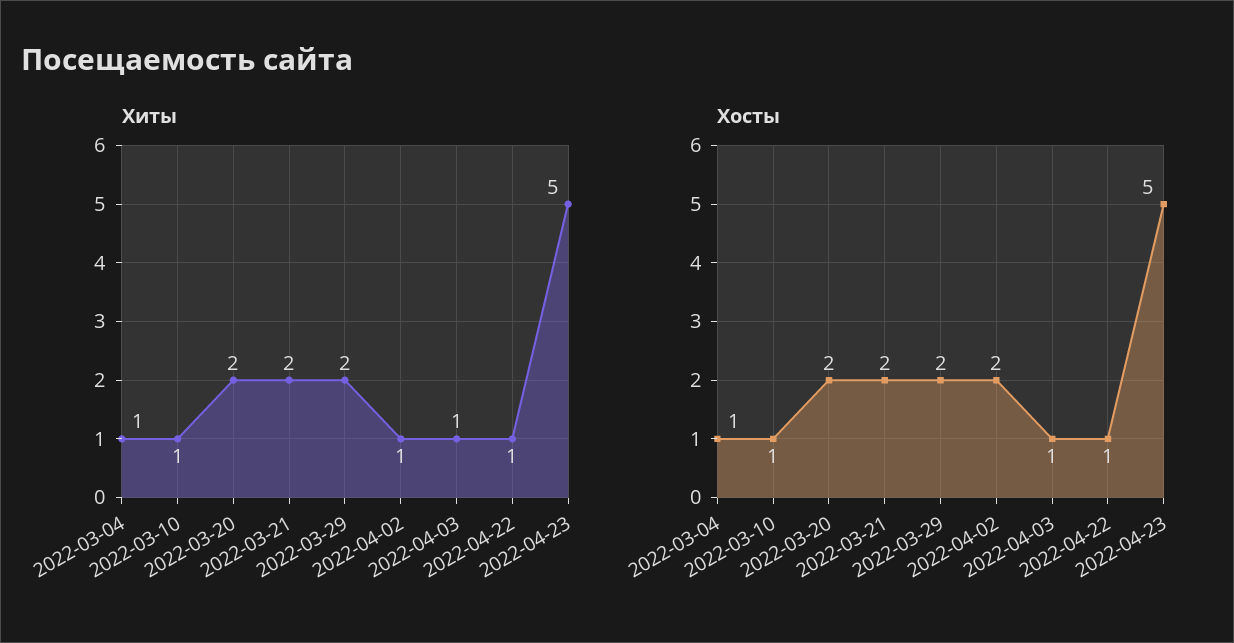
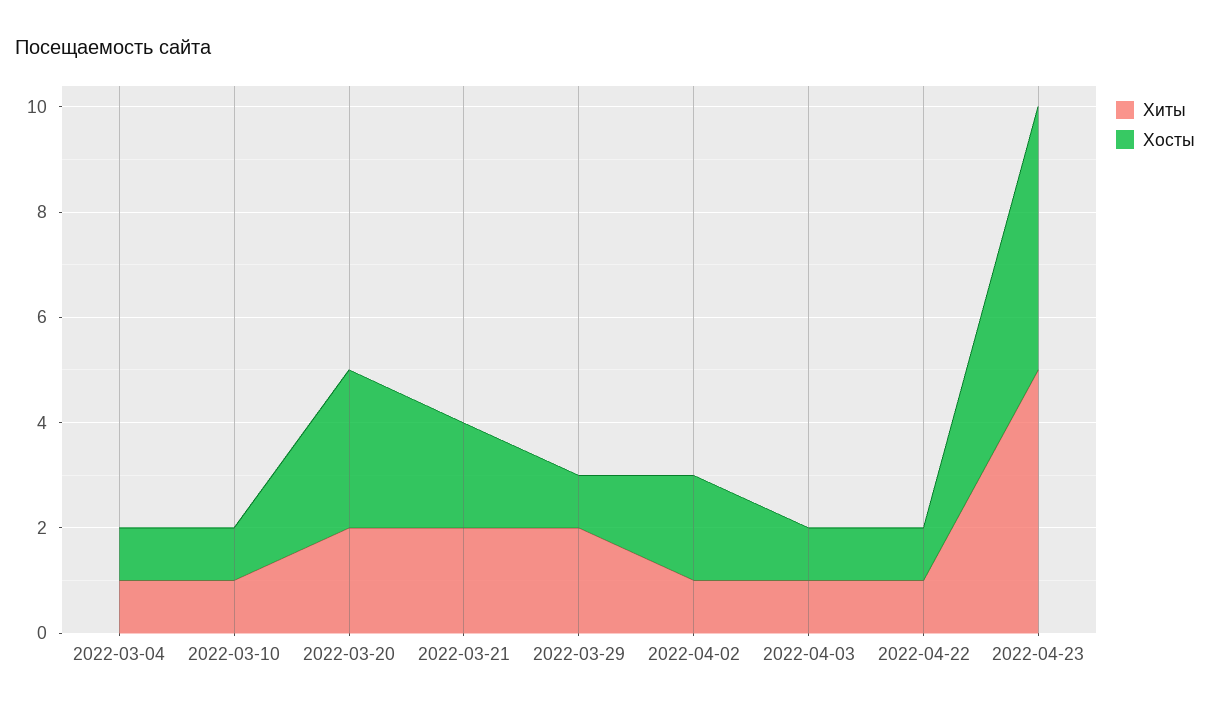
  {
    "Хиты": {
      "2022-03-04": 1,
      "2022-03-10": 1,
      "2022-03-20": 2,
      "2022-03-21": 2,
      "2022-03-29": 2,
      "2022-04-02": 1,
      "2022-04-03": 1,
      "2022-04-22": 1,
      "2022-04-23": 5
    },
    "Хосты": {
      "2022-03-04": 1,
      "2022-03-10": 1,
-     "2022-03-20": 2,
+     "2022-03-20": 3,
      "2022-03-21": 2,
-     "2022-03-29": 2,
+     "2022-03-29": 1,
      "2022-04-02": 2,
      "2022-04-03": 1,
      "2022-04-22": 1,
      "2022-04-23": 5
    }
  }

